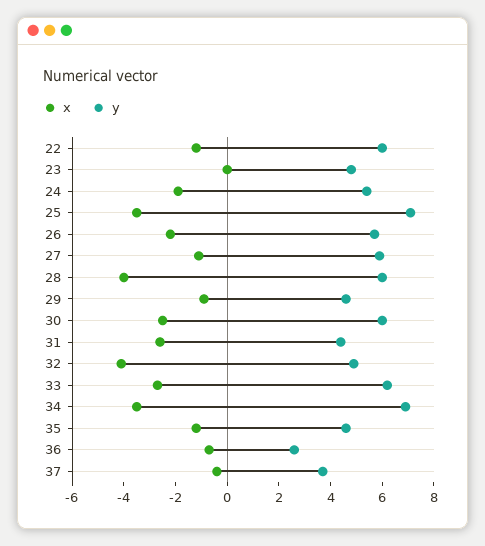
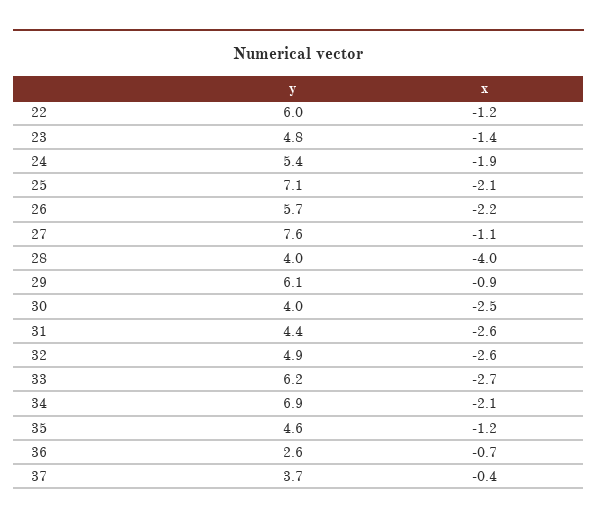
  {
    "x": {
      "22": -1.2,
-     "23": 0,
+     "23": -1.4,
      "24": -1.9,
-     "25": -3.5,
+     "25": -2.1,
      "26": -2.2,
      "27": -1.1,
      "28": -4,
      "29": -0.9,
      "30": -2.5,
      "31": -2.6,
-     "32": -4,
+     "32": -2.6,
      "33": -2.7,
-     "34": -3.5,
+     "34": -2.1,
      "35": -1.2,
      "36": -0.7,
      "37": -0.4
    },
    "y": {
      "22": 6,
      "23": 4.8,
      "24": 5.4,
      "25": 7.1,
      "26": 5.7,
-     "27": 6,
+     "27": 7.6,
-     "28": 6,
+     "28": 4,
-     "29": 4.5,
+     "29": 6.1,
-     "30": 6,
+     "30": 4,
      "31": 4.4,
      "32": 4.9,
      "33": 6.2,
      "34": 6.9,
      "35": 4.6,
      "36": 2.6,
      "37": 3.7
    }
  }

